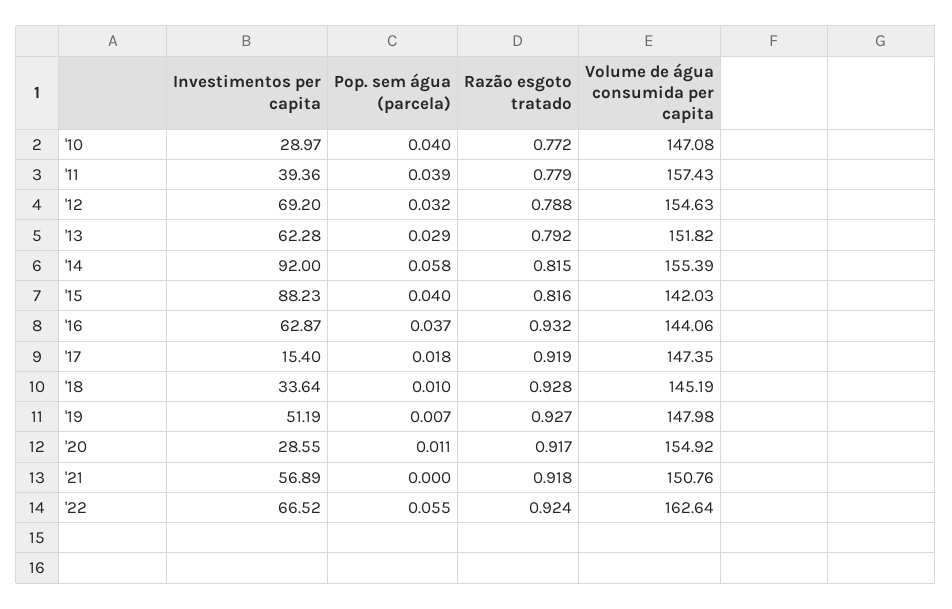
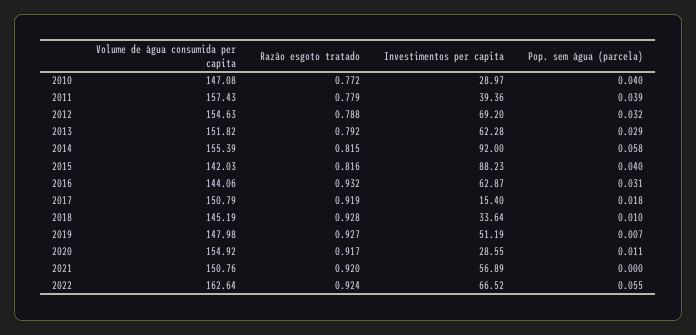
  {
    "Investimentos per capita": {
      "'10": 28.97,
      "'11": 39.36,
      "'12": 69.2,
      "'13": 62.28,
      "'14": 92,
      "'15": 88.23,
      "'16": 62.87,
      "'17": 15.4,
      "'18": 33.64,
      "'19": 51.19,
      "'20": 28.55,
      "'21": 56.89,
      "'22": 66.52
    },
    "Pop. sem água (parcela)": {
      "'10": 0.04,
      "'11": 0.039,
      "'12": 0.032,
      "'13": 0.029,
      "'14": 0.058,
      "'15": 0.04,
-     "'16": 0.037,
+     "'16": 0.031,
      "'17": 0.018,
      "'18": 0.01,
      "'19": 0.007,
      "'20": 0.011,
      "'21": 0,
      "'22": 0.055
    },
    "Razão esgoto tratado": {
      "'10": 0.772,
      "'11": 0.779,
      "'12": 0.788,
      "'13": 0.792,
      "'14": 0.815,
      "'15": 0.816,
      "'16": 0.932,
      "'17": 0.919,
      "'18": 0.928,
      "'19": 0.927,
      "'20": 0.917,
-     "'21": 0.918,
+     "'21": 0.92,
      "'22": 0.924
    },
    "Volume de água consumida per capita": {
      "'10": 147.08,
      "'11": 157.43,
      "'12": 154.63,
      "'13": 151.82,
      "'14": 155.39,
      "'15": 142.03,
      "'16": 144.06,
-     "'17": 147.35,
+     "'17": 150.79,
      "'18": 145.19,
      "'19": 147.98,
      "'20": 154.92,
      "'21": 150.76,
      "'22": 162.64
    }
  }

